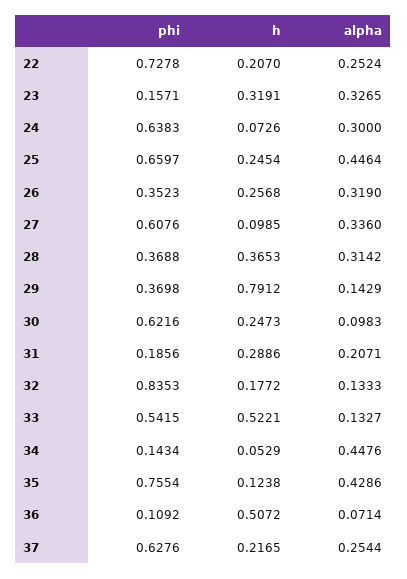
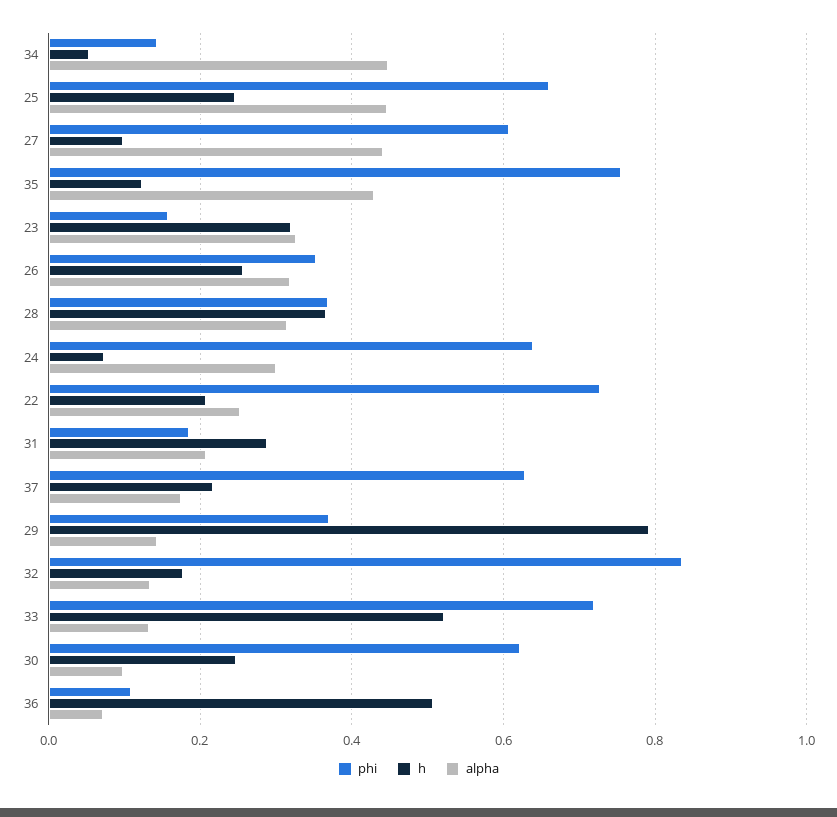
  {
    "phi": {
      "22": 0.7278,
      "23": 0.1571,
      "24": 0.6383,
      "25": 0.6597,
      "26": 0.3523,
      "27": 0.6076,
      "28": 0.3688,
      "29": 0.3698,
      "30": 0.6216,
      "31": 0.1856,
      "32": 0.8353,
-     "33": 0.5415,
+     "33": 0.72,
      "34": 0.1434,
      "35": 0.7554,
      "36": 0.1092,
      "37": 0.6276
    },
    "h": {
      "22": 0.207,
      "23": 0.3191,
      "24": 0.0726,
      "25": 0.2454,
      "26": 0.2568,
      "27": 0.0985,
      "28": 0.3653,
      "29": 0.7912,
      "30": 0.2473,
      "31": 0.2886,
      "32": 0.1772,
      "33": 0.5221,
      "34": 0.0529,
      "35": 0.1238,
      "36": 0.5072,
      "37": 0.2165
    },
    "alpha": {
      "22": 0.2524,
      "23": 0.3265,
      "24": 0.3,
      "25": 0.4464,
      "26": 0.319,
-     "27": 0.336,
+     "27": 0.44,
      "28": 0.3142,
      "29": 0.1429,
      "30": 0.0983,
      "31": 0.2071,
      "32": 0.1333,
      "33": 0.1327,
      "34": 0.4476,
      "35": 0.4286,
      "36": 0.0714,
-     "37": 0.2544
+     "37": 0.18
    }
  }

